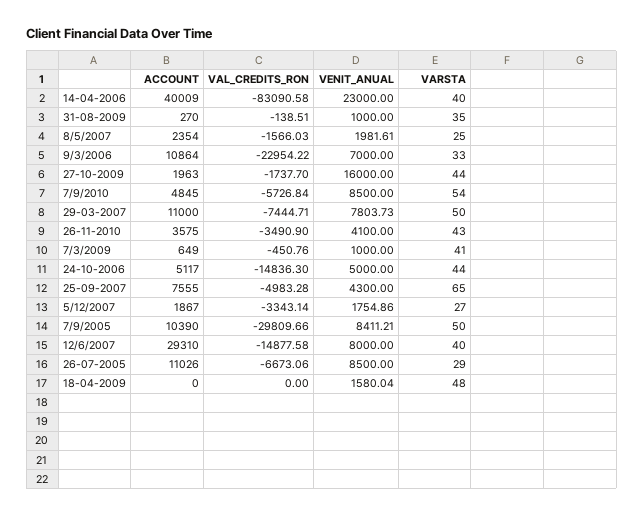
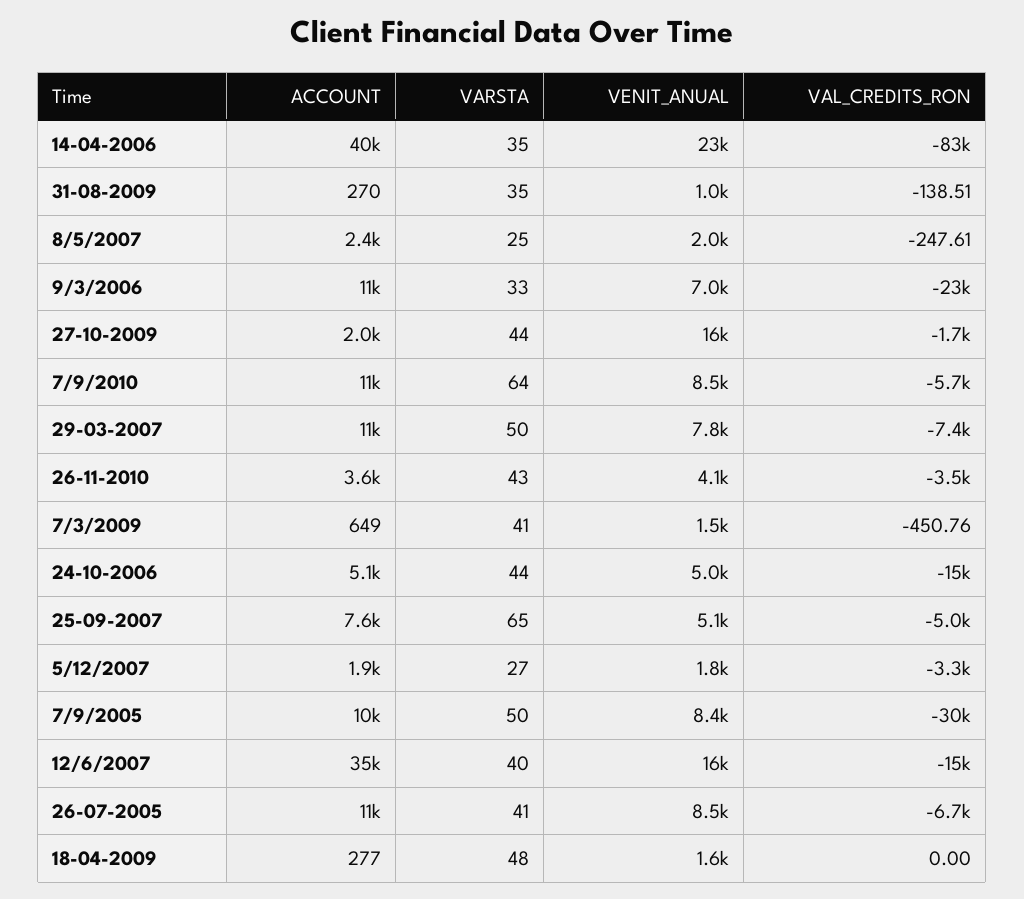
  {
    "ACCOUNT": {
      "14-04-2006": 40009,
      "31-08-2009": 270,
      "8/5/2007": 2354,
      "9/3/2006": 10864,
      "27-10-2009": 1963,
-     "7/9/2010": 4845,
+     "7/9/2010": 11000,
      "29-03-2007": 11000,
      "26-11-2010": 3575,
      "7/3/2009": 649,
      "24-10-2006": 5117,
      "25-09-2007": 7555,
      "5/12/2007": 1867,
      "7/9/2005": 10390,
-     "12/6/2007": 29310,
+     "12/6/2007": 35000,
      "26-07-2005": 11026,
-     "18-04-2009": 0
+     "18-04-2009": 277
    },
    "VAL_CREDITS_RON": {
      "14-04-2006": -83090.58,
      "31-08-2009": -138.51,
-     "8/5/2007": -1566.03,
+     "8/5/2007": -247.61,
      "9/3/2006": -22954.22,
      "27-10-2009": -1737.7,
      "7/9/2010": -5726.84,
      "29-03-2007": -7444.71,
      "26-11-2010": -3490.9,
      "7/3/2009": -450.76,
      "24-10-2006": -14836.3,
      "25-09-2007": -4983.28,
      "5/12/2007": -3343.14,
      "7/9/2005": -29809.66,
      "12/6/2007": -14877.58,
      "26-07-2005": -6673.06,
      "18-04-2009": 0
    },
    "VENIT_ANUAL": {
      "14-04-2006": 23000,
      "31-08-2009": 1000,
      "8/5/2007": 1981.61,
      "9/3/2006": 7000,
      "27-10-2009": 16000,
      "7/9/2010": 8500,
      "29-03-2007": 7803.73,
      "26-11-2010": 4100,
-     "7/3/2009": 1000,
+     "7/3/2009": 1500,
      "24-10-2006": 5000,
-     "25-09-2007": 4300,
+     "25-09-2007": 5100,
      "5/12/2007": 1754.86,
      "7/9/2005": 8411.21,
-     "12/6/2007": 8000,
+     "12/6/2007": 16000,
      "26-07-2005": 8500,
      "18-04-2009": 1580.04
    },
    "VARSTA": {
-     "14-04-2006": 40,
+     "14-04-2006": 35,
      "31-08-2009": 35,
      "8/5/2007": 25,
      "9/3/2006": 33,
      "27-10-2009": 44,
-     "7/9/2010": 54,
+     "7/9/2010": 64,
      "29-03-2007": 50,
      "26-11-2010": 43,
      "7/3/2009": 41,
      "24-10-2006": 44,
      "25-09-2007": 65,
      "5/12/2007": 27,
      "7/9/2005": 50,
      "12/6/2007": 40,
-     "26-07-2005": 29,
+     "26-07-2005": 41,
      "18-04-2009": 48
    }
  }

